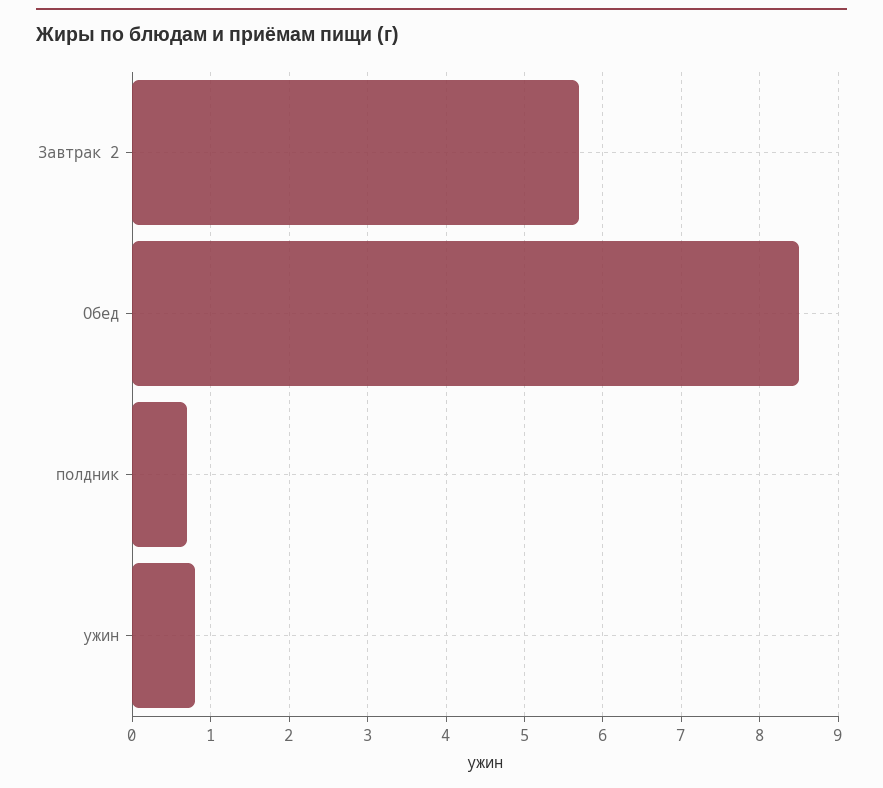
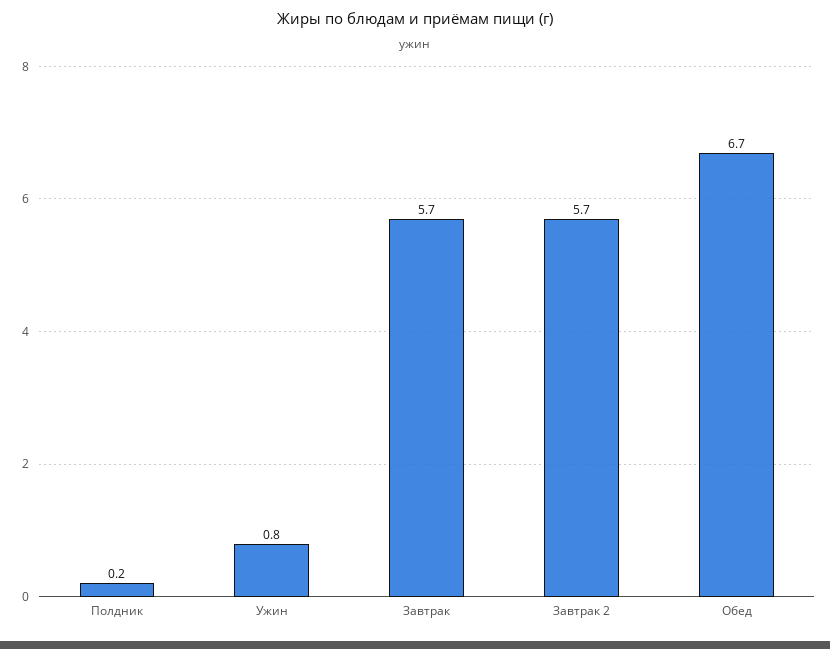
  {
    "Завтрак 2": 5.7,
-   "Обед": 8.5,
+   "Обед": 6.7,
-   "полдник": 0.7,
+   "полдник": 0.2,
-   "ужин": 0.8
+   "ужин": 0.8,
+   "Завтрак": 5.7
  }

